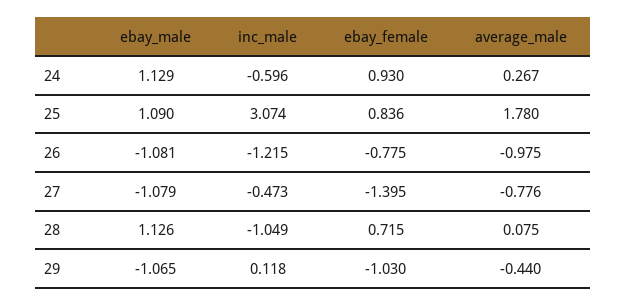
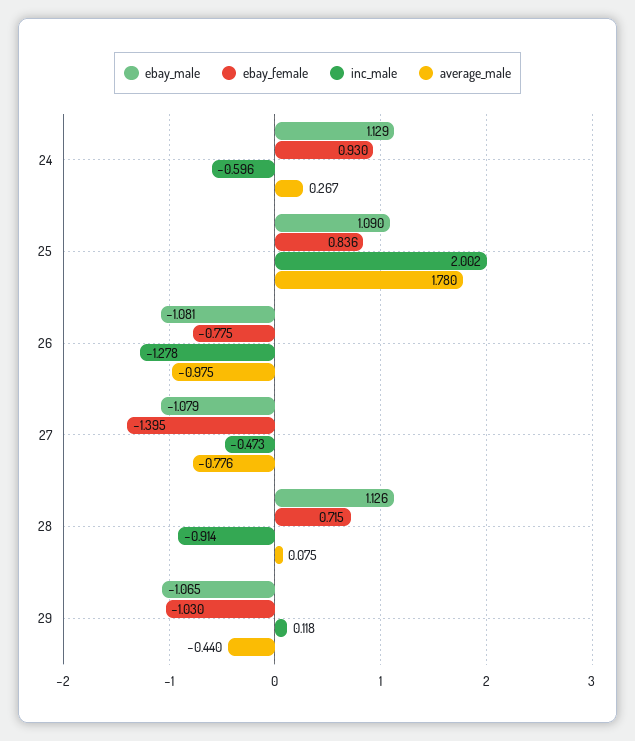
  {
    "ebay_male": {
      "24": 1.129,
      "25": 1.09,
      "26": -1.081,
      "27": -1.079,
      "28": 1.126,
      "29": -1.065
    },
    "inc_male": {
      "24": -0.596,
-     "25": 3.074,
+     "25": 2.002,
-     "26": -1.215,
+     "26": -1.278,
      "27": -0.473,
-     "28": -1.049,
+     "28": -0.914,
      "29": 0.118
    },
    "ebay_female": {
      "24": 0.93,
      "25": 0.836,
      "26": -0.775,
      "27": -1.395,
      "28": 0.715,
      "29": -1.03
    },
    "average_male": {
      "24": 0.267,
      "25": 1.78,
      "26": -0.975,
      "27": -0.776,
      "28": 0.075,
      "29": -0.44
    }
  }

